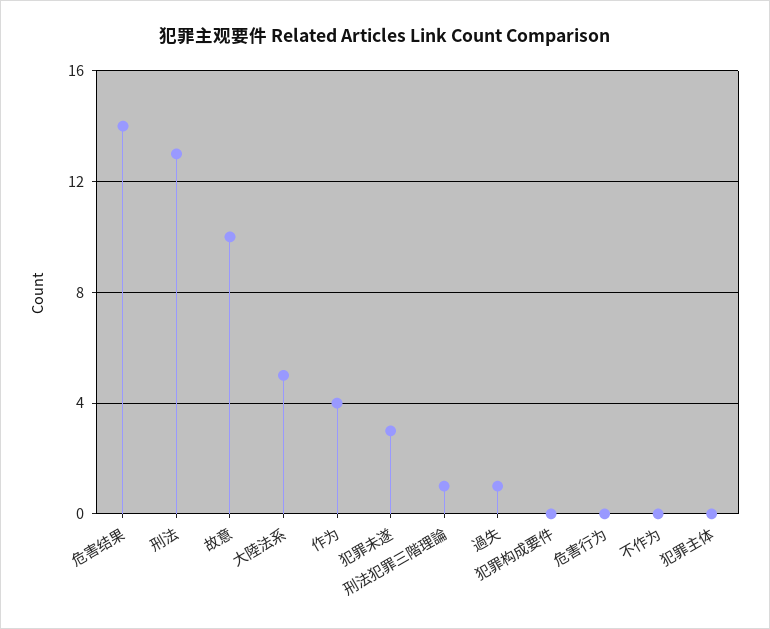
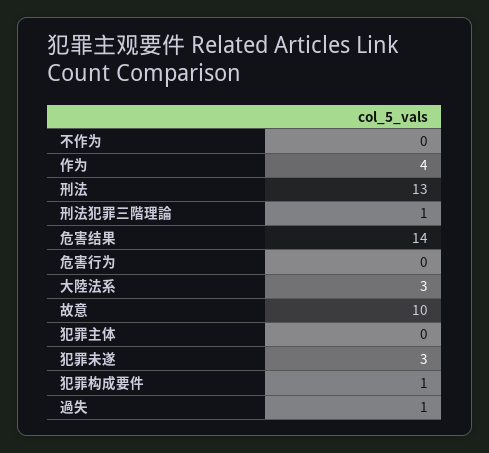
  {
    "危害结果": 14,
    "刑法": 13,
    "故意": 10,
-   "大陸法系": 5,
+   "大陸法系": 3,
    "作为": 4,
    "犯罪未遂": 3,
    "刑法犯罪三階理論": 1,
    "過失": 1,
-   "犯罪构成要件": 0,
+   "犯罪构成要件": 1,
    "危害行为": 0,
    "不作为": 0,
    "犯罪主体": 0
  }

